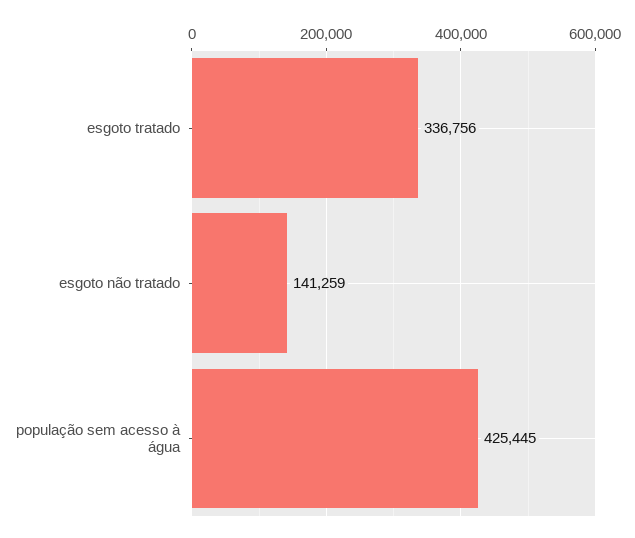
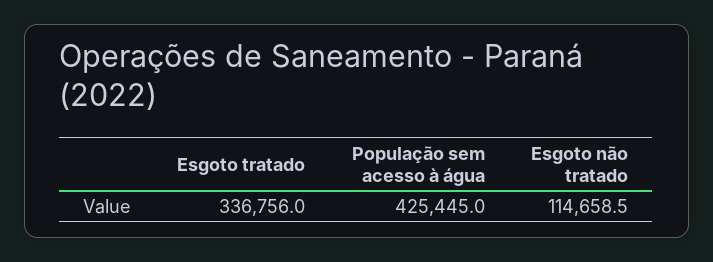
  {
    "esgoto tratado": 336756,
-   "esgoto não tratado": 141259,
+   "esgoto não tratado": 114658.5,
    "população sem acesso à água": 425445
  }

